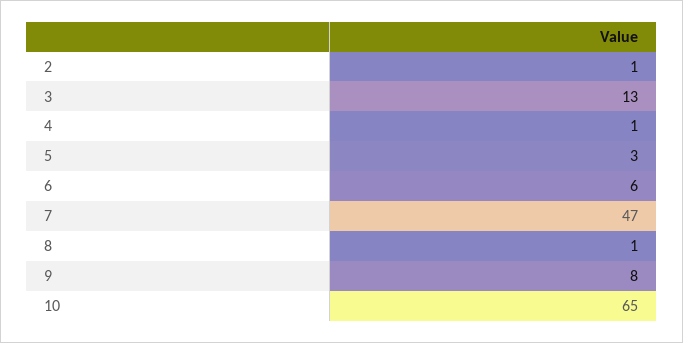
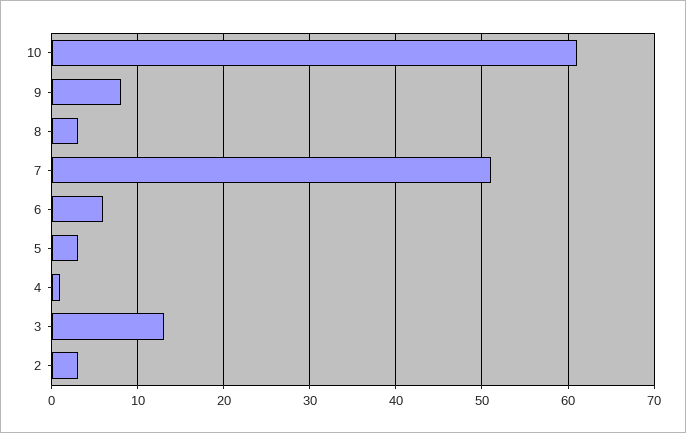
  {
-   "2": 1,
+   "2": 3,
    "3": 13,
    "4": 1,
    "5": 3,
    "6": 6,
-   "7": 47,
+   "7": 51,
-   "8": 1,
+   "8": 3,
    "9": 8,
-   "10": 65
+   "10": 61
  }

